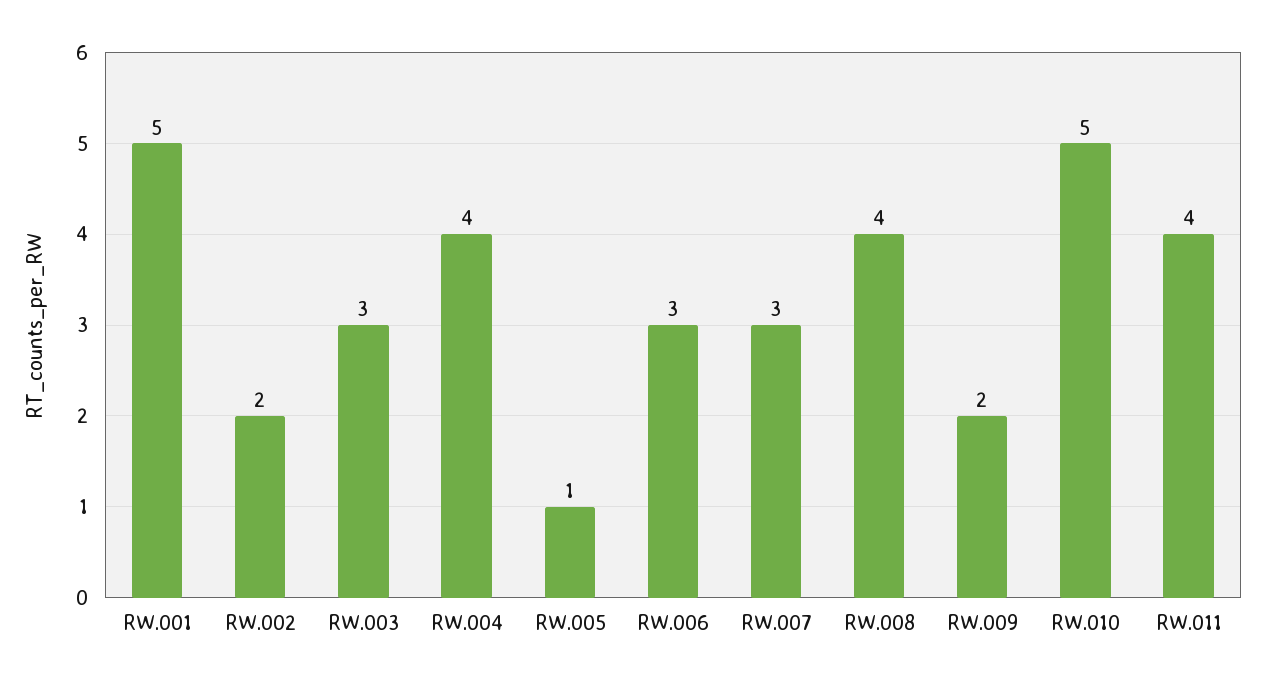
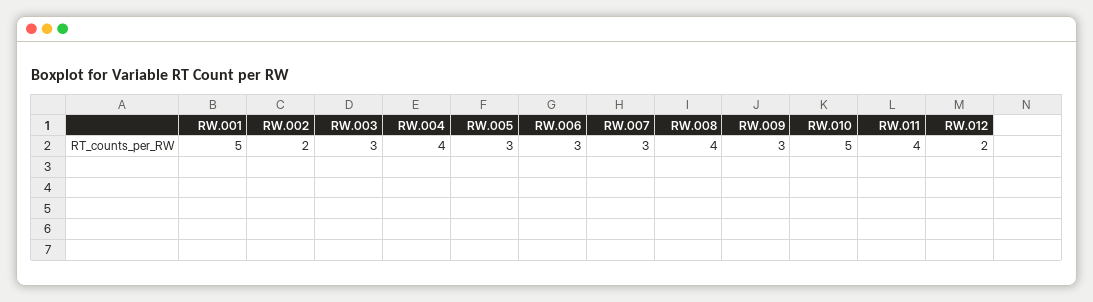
  {
    "RW.001": 5,
    "RW.002": 2,
    "RW.003": 3,
    "RW.004": 4,
-   "RW.005": 1,
+   "RW.005": 3,
    "RW.006": 3,
    "RW.007": 3,
    "RW.008": 4,
-   "RW.009": 2,
+   "RW.009": 3,
    "RW.010": 5,
-   "RW.011": 4
+   "RW.011": 4,
+   "RW.012": 2
  }

